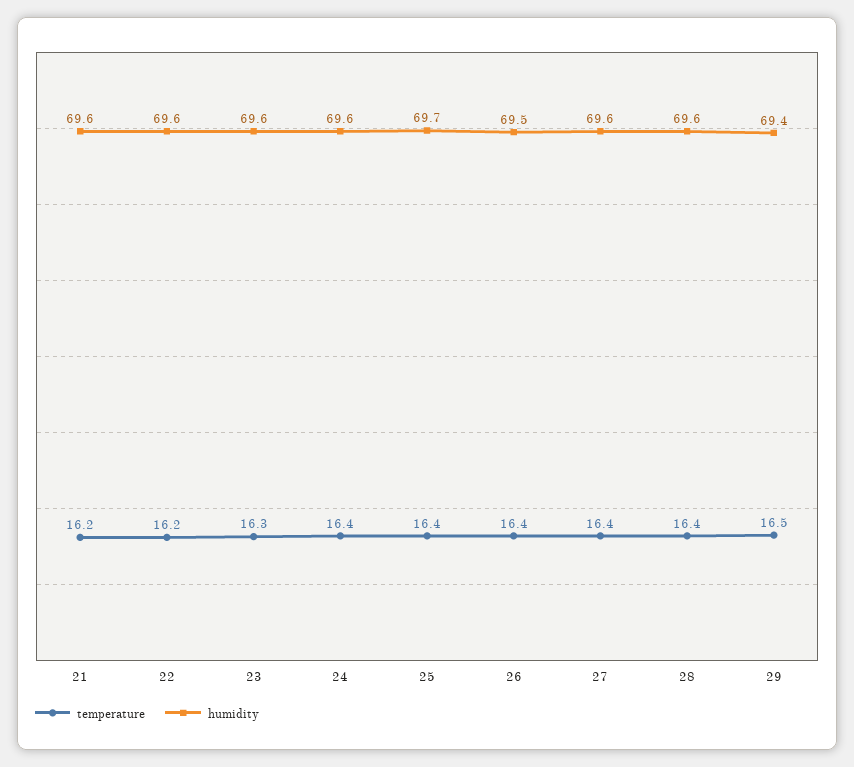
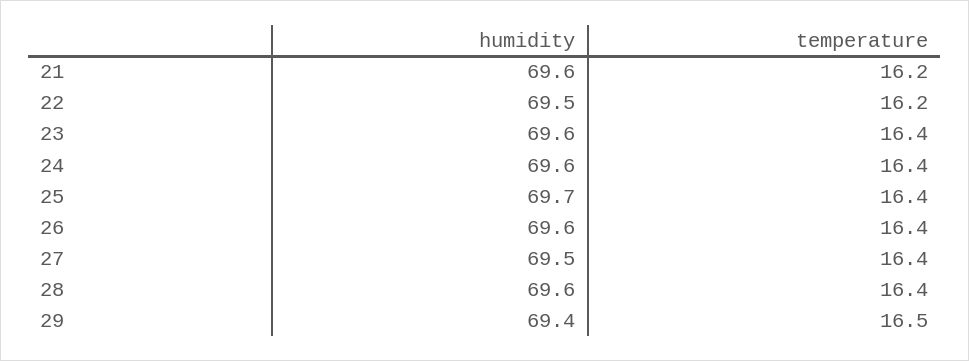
  {
    "temperature": {
      "21": 16.2,
      "22": 16.2,
-     "23": 16.3,
+     "23": 16.4,
      "24": 16.4,
      "25": 16.4,
      "26": 16.4,
      "27": 16.4,
      "28": 16.4,
      "29": 16.5
    },
    "humidity": {
      "21": 69.6,
-     "22": 69.6,
+     "22": 69.5,
      "23": 69.6,
      "24": 69.6,
      "25": 69.7,
-     "26": 69.5,
+     "26": 69.6,
-     "27": 69.6,
+     "27": 69.5,
      "28": 69.6,
      "29": 69.4
    }
  }

